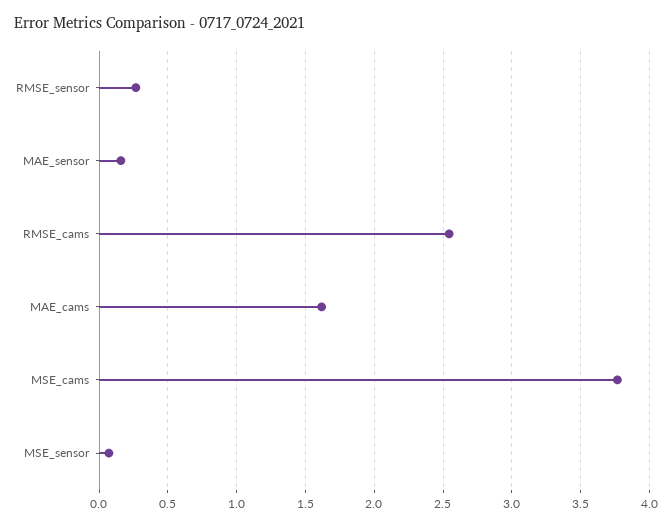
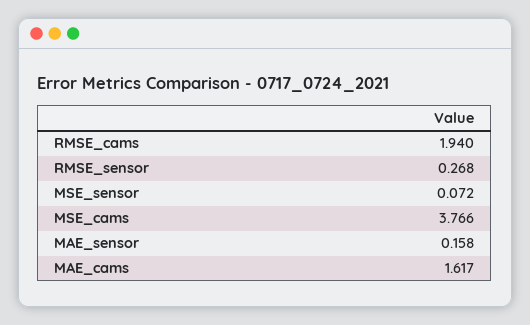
  {
    "RMSE_sensor": 0.268,
    "MAE_sensor": 0.158,
-   "RMSE_cams": 2.55,
+   "RMSE_cams": 1.94,
    "MAE_cams": 1.617,
    "MSE_cams": 3.766,
    "MSE_sensor": 0.072
  }

